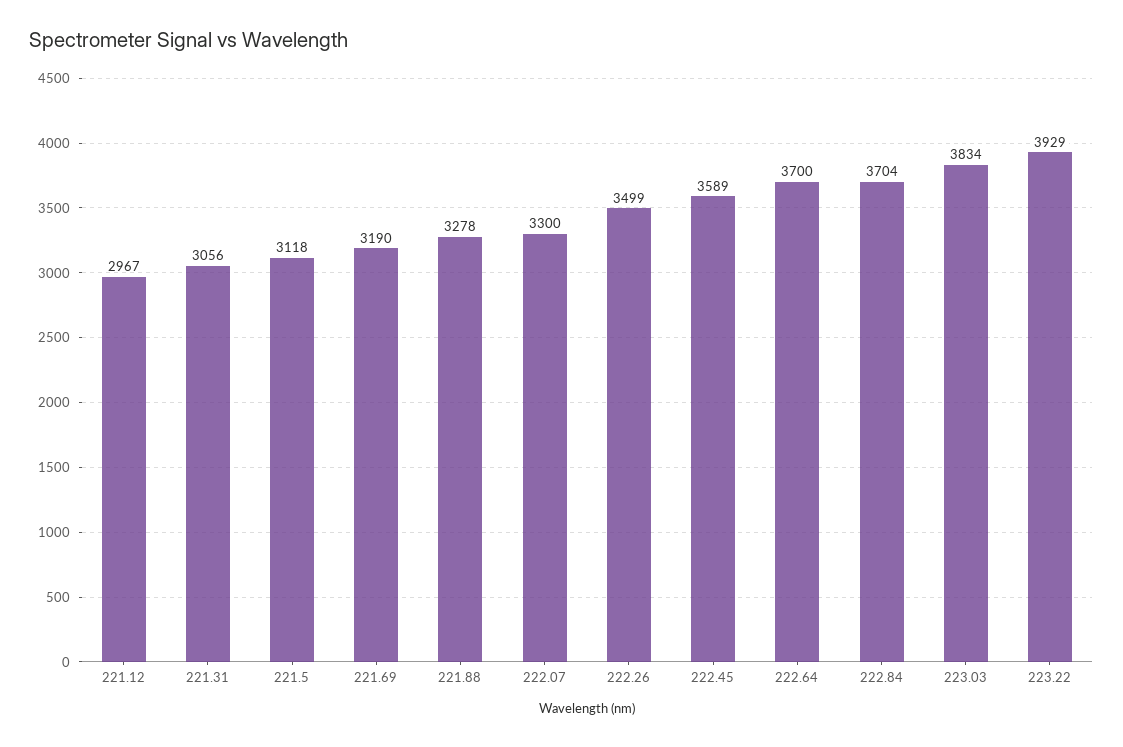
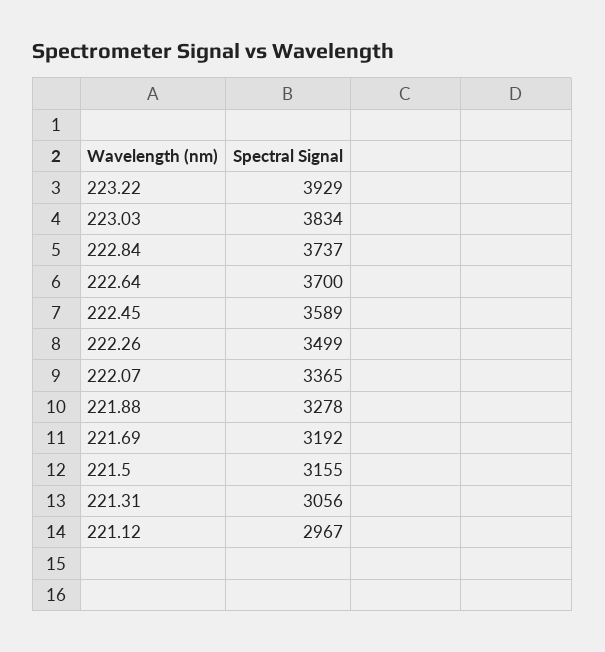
  {
    "221.12": 2967,
    "221.31": 3056,
-   "221.5": 3118,
+   "221.5": 3155,
-   "221.69": 3190,
+   "221.69": 3192,
    "221.88": 3278,
-   "222.07": 3300,
+   "222.07": 3365,
    "222.26": 3499,
    "222.45": 3589,
    "222.64": 3700,
-   "222.84": 3704,
+   "222.84": 3737,
    "223.03": 3834,
    "223.22": 3929
  }

